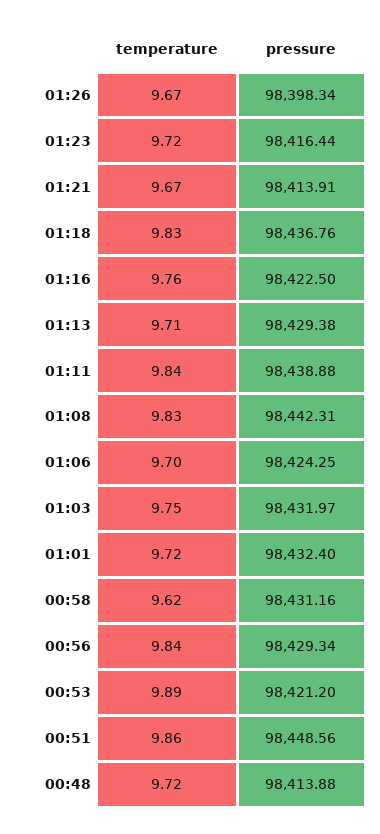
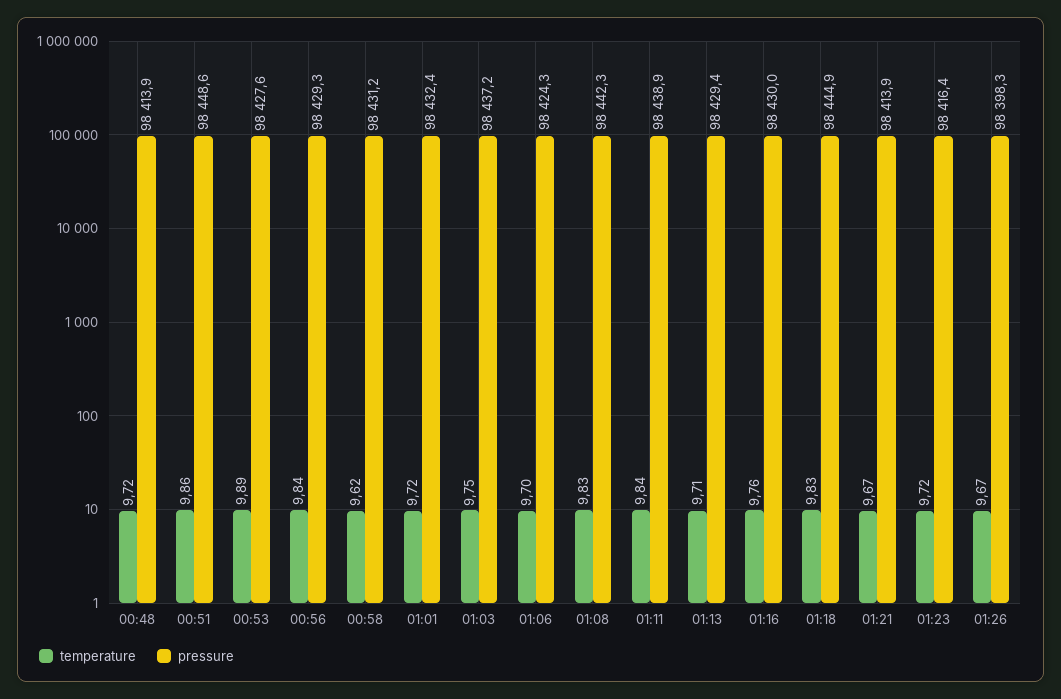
  {
    "temperature": {
      "01:26": 9.67,
      "01:23": 9.72,
      "01:21": 9.67,
      "01:18": 9.83,
      "01:16": 9.76,
      "01:13": 9.71,
      "01:11": 9.84,
      "01:08": 9.83,
      "01:06": 9.7,
      "01:03": 9.75,
      "01:01": 9.72,
      "00:58": 9.62,
      "00:56": 9.84,
      "00:53": 9.89,
      "00:51": 9.86,
      "00:48": 9.72
    },
    "pressure": {
      "01:26": 98398.34,
      "01:23": 98416.44,
      "01:21": 98413.91,
-     "01:18": 98436.76,
+     "01:18": 98444.9,
-     "01:16": 98422.5,
+     "01:16": 98430,
      "01:13": 98429.38,
      "01:11": 98438.88,
      "01:08": 98442.31,
      "01:06": 98424.25,
-     "01:03": 98431.97,
+     "01:03": 98437.2,
      "01:01": 98432.4,
      "00:58": 98431.16,
      "00:56": 98429.34,
-     "00:53": 98421.2,
+     "00:53": 98427.6,
      "00:51": 98448.56,
      "00:48": 98413.88
    }
  }

